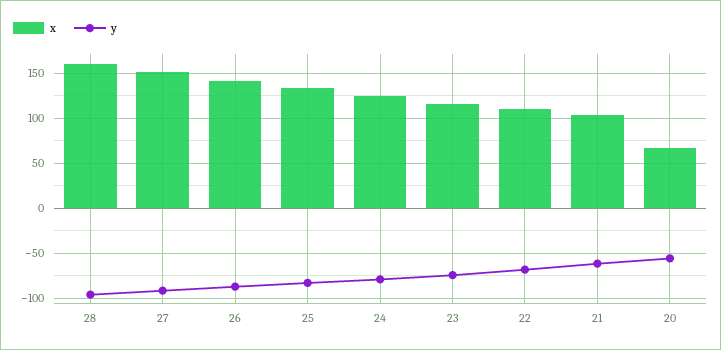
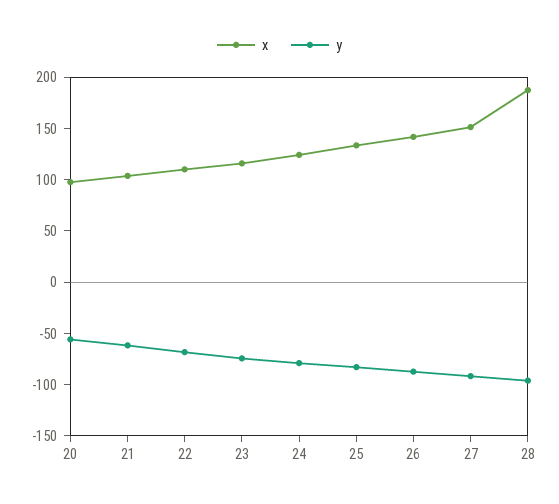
  {
    "x": {
-     "28": 160,
+     "28": 190,
      "27": 150,
      "26": 140,
      "25": 130,
      "24": 120,
      "23": 120,
      "22": 110,
      "21": 100,
-     "20": 70
+     "20": 100
    },
    "y": {
      "28": -100,
      "27": -90,
      "26": -90,
      "25": -80,
      "24": -80,
      "23": -70,
      "22": -70,
      "21": -60,
      "20": -60
    }
  }

